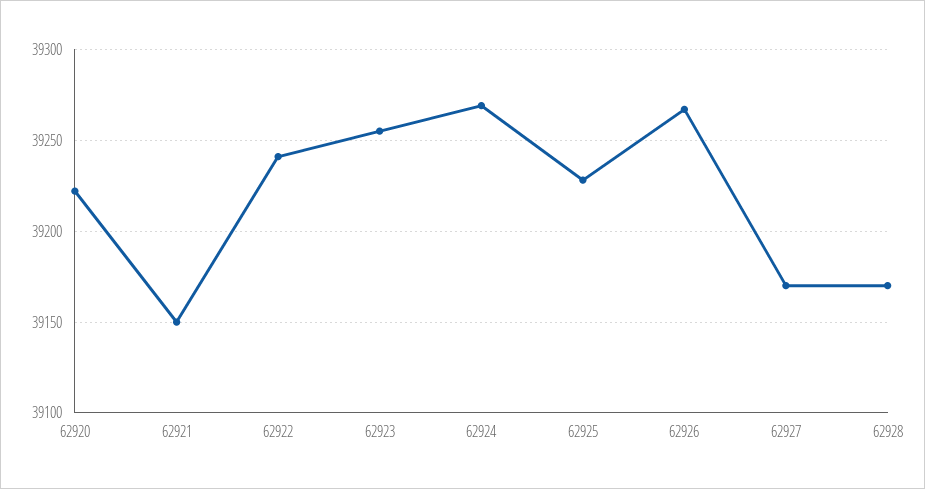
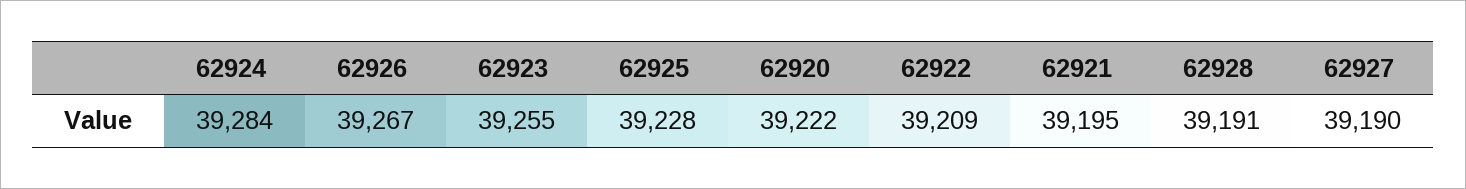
  {
    "62920": 39222,
-   "62921": 39150,
+   "62921": 39195,
-   "62922": 39240,
+   "62922": 39209,
    "62923": 39255,
-   "62924": 39270,
+   "62924": 39284,
    "62925": 39228,
    "62926": 39267,
-   "62927": 39170,
+   "62927": 39190,
-   "62928": 39170
+   "62928": 39191
  }

